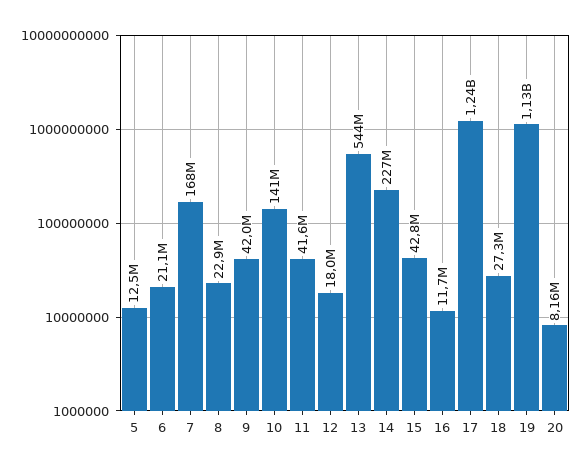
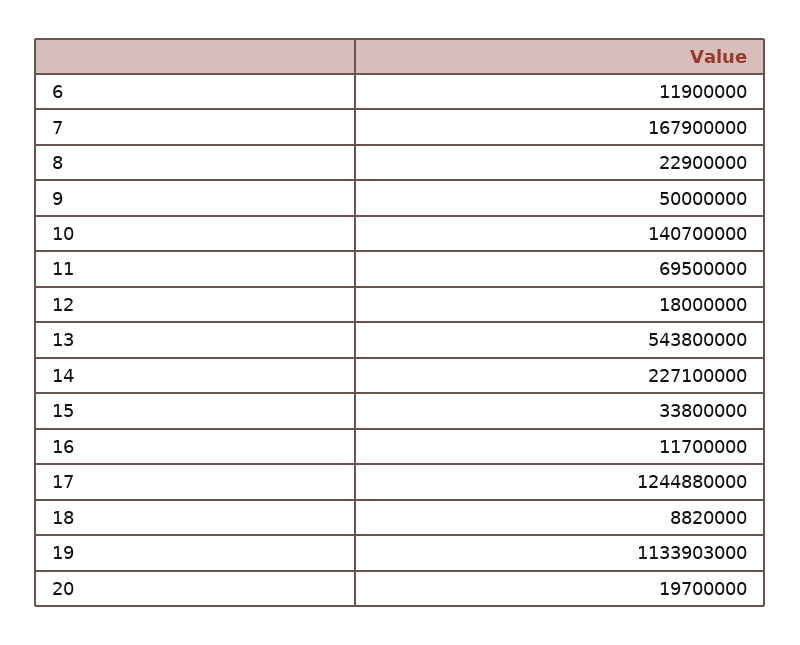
  {
-   "5": 12500000,
-   "6": 21100000,
+   "6": 11900000,
    "7": 167900000,
    "8": 22900000,
-   "9": 42000000,
+   "9": 50000000,
    "10": 140700000,
-   "11": 41600000,
+   "11": 69500000,
    "12": 18000000,
    "13": 543800000,
    "14": 227100000,
-   "15": 42800000,
+   "15": 33800000,
    "16": 11700000,
    "17": 1244880000,
-   "18": 27300000,
+   "18": 8820000,
    "19": 1133903000,
-   "20": 8160000
+   "20": 19700000
  }

